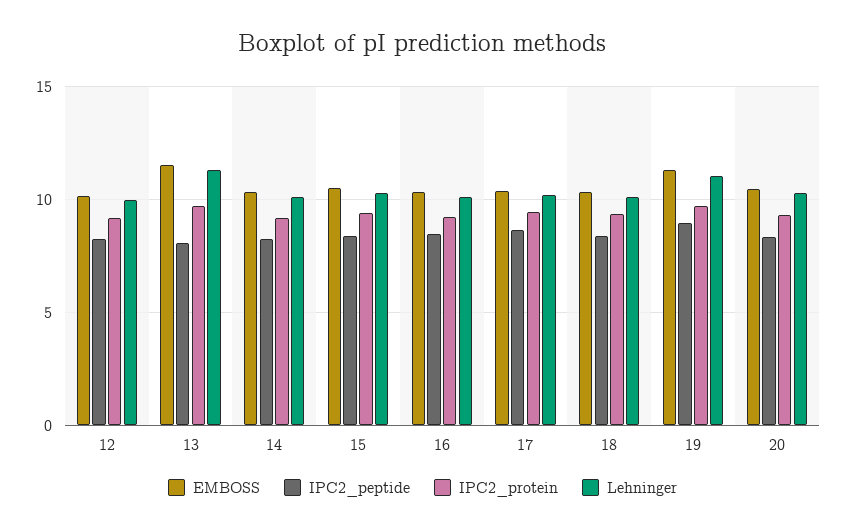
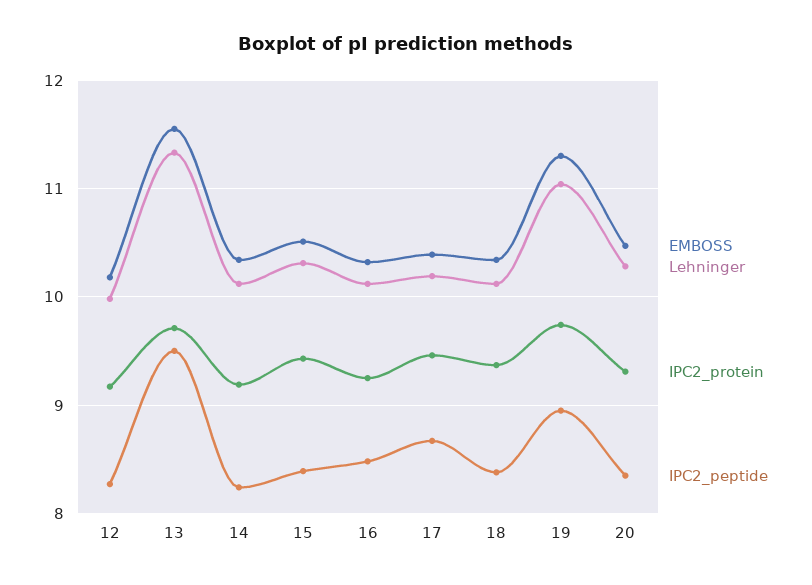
  {
    "EMBOSS": {
      "12": 10.2,
      "13": 11.6,
      "14": 10.3,
      "15": 10.5,
      "16": 10.3,
      "17": 10.4,
      "18": 10.3,
      "19": 11.3,
      "20": 10.5
    },
    "IPC2_peptide": {
      "12": 8.3,
-     "13": 8,
+     "13": 9.5,
      "14": 8.2,
      "15": 8.4,
      "16": 8.5,
      "17": 8.7,
      "18": 8.4,
      "19": 9,
      "20": 8.4
    },
    "IPC2_protein": {
      "12": 9.2,
      "13": 9.7,
      "14": 9.2,
      "15": 9.4,
      "16": 9.3,
      "17": 9.5,
      "18": 9.4,
      "19": 9.7,
      "20": 9.3
    },
    "Lehninger": {
      "12": 10,
      "13": 11.3,
      "14": 10.1,
      "15": 10.3,
      "16": 10.1,
      "17": 10.2,
      "18": 10.1,
      "19": 11,
      "20": 10.3
    }
  }

